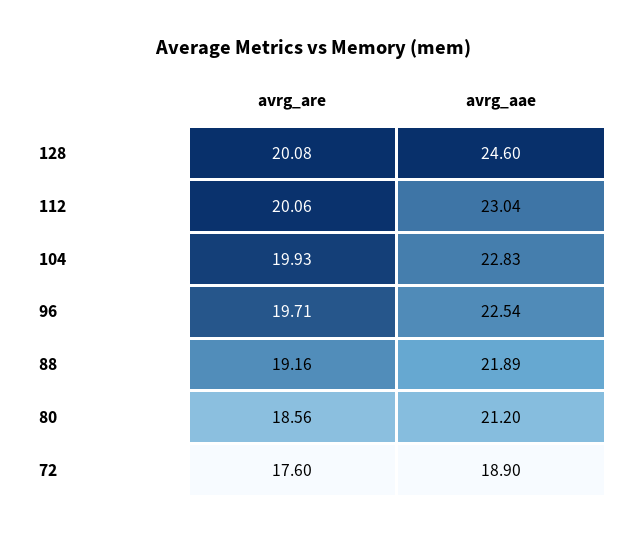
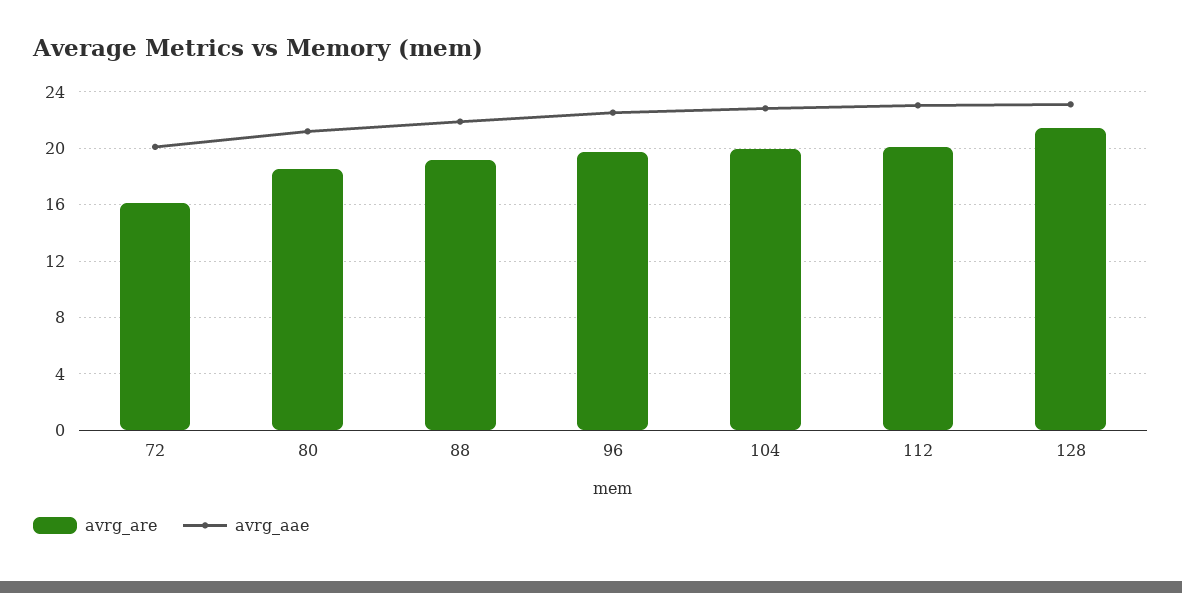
  {
    "avrg_are": {
-     "128": 20.08,
+     "128": 21.5,
      "112": 20.06,
      "104": 19.93,
      "96": 19.71,
      "88": 19.16,
      "80": 18.56,
-     "72": 17.6
+     "72": 16
    },
    "avrg_aae": {
-     "128": 24.6,
+     "128": 23,
      "112": 23.04,
      "104": 22.83,
      "96": 22.54,
      "88": 21.89,
      "80": 21.2,
-     "72": 18.9
+     "72": 20
    }
  }

